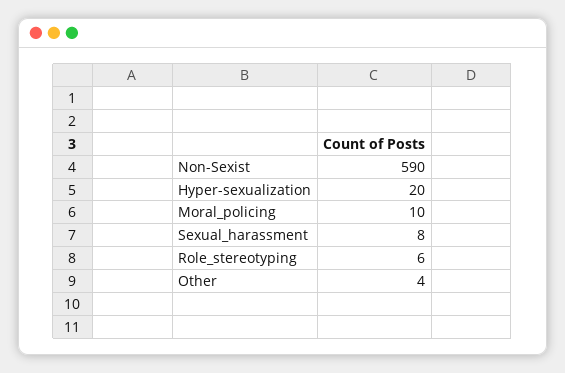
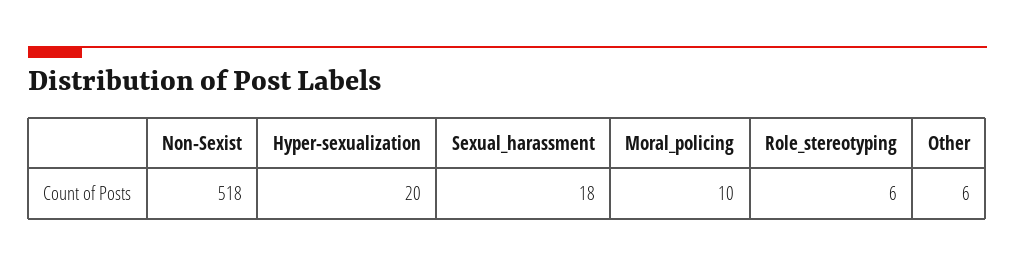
  {
-   "Non-Sexist": 590,
+   "Non-Sexist": 518,
    "Hyper-sexualization": 20,
    "Moral_policing": 10,
-   "Sexual_harassment": 8,
+   "Sexual_harassment": 18,
    "Role_stereotyping": 6,
-   "Other": 4
+   "Other": 6
  }

